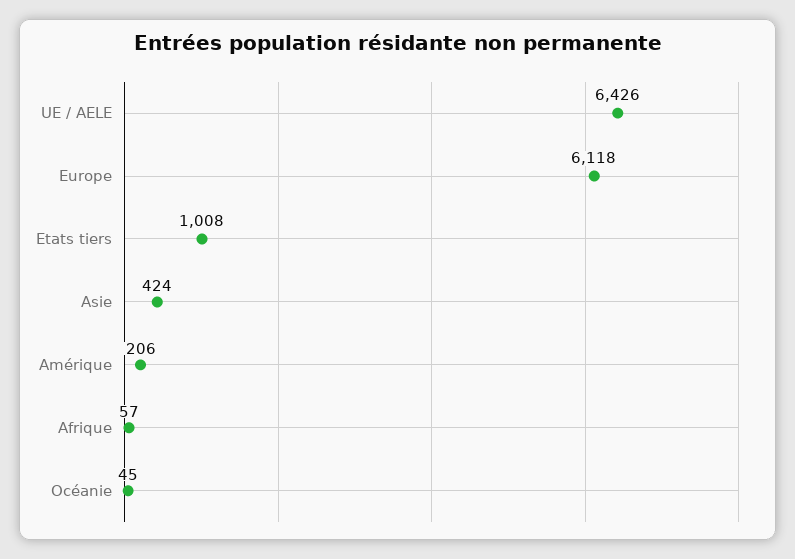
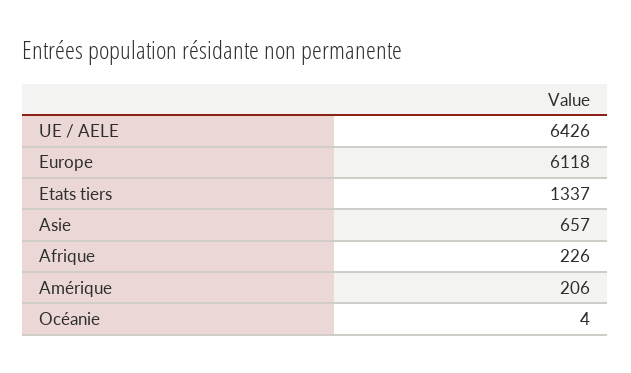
  {
    "UE / AELE": 6426,
    "Europe": 6118,
-   "Etats tiers": 1008,
+   "Etats tiers": 1337,
-   "Asie": 424,
+   "Asie": 657,
    "Amérique": 206,
-   "Afrique": 57,
+   "Afrique": 226,
-   "Océanie": 45
+   "Océanie": 4
  }

